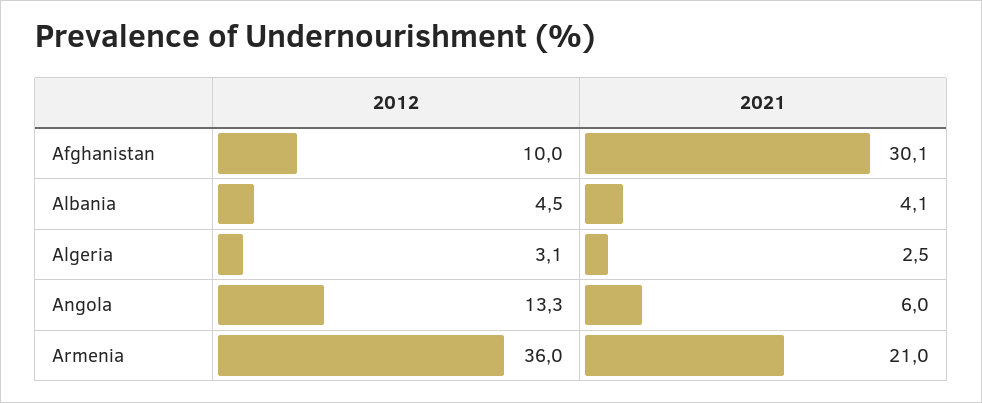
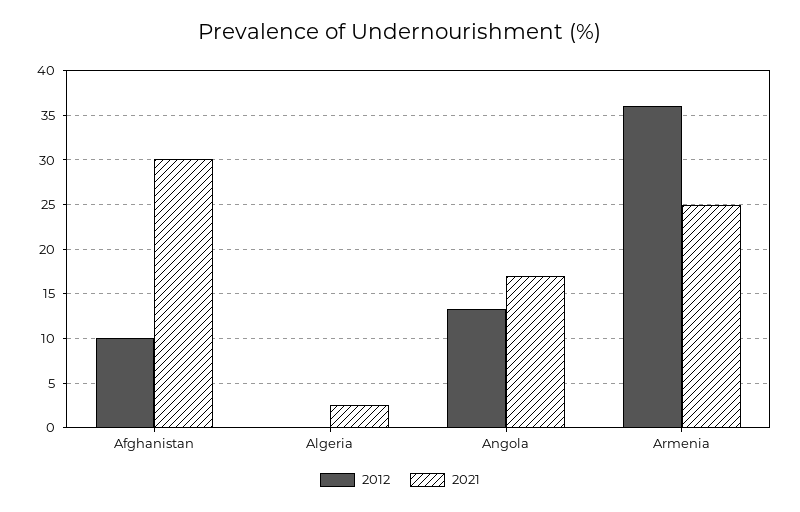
  {
    "2012": {
      "Afghanistan": 10,
-     "Albania": 4.5,
-     "Algeria": 3.1,
+     "Algeria": 0,
      "Angola": 13.3,
      "Armenia": 36
    },
    "2021": {
      "Afghanistan": 30.1,
-     "Albania": 4.1,
      "Algeria": 2.5,
-     "Angola": 6,
+     "Angola": 17,
-     "Armenia": 21
+     "Armenia": 25
    }
  }

